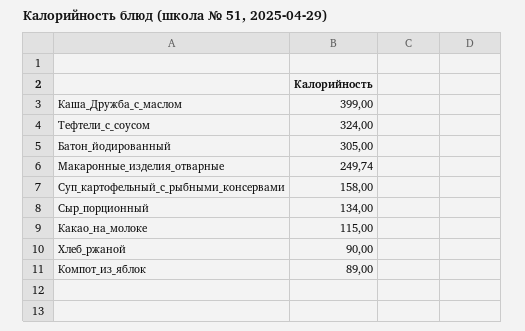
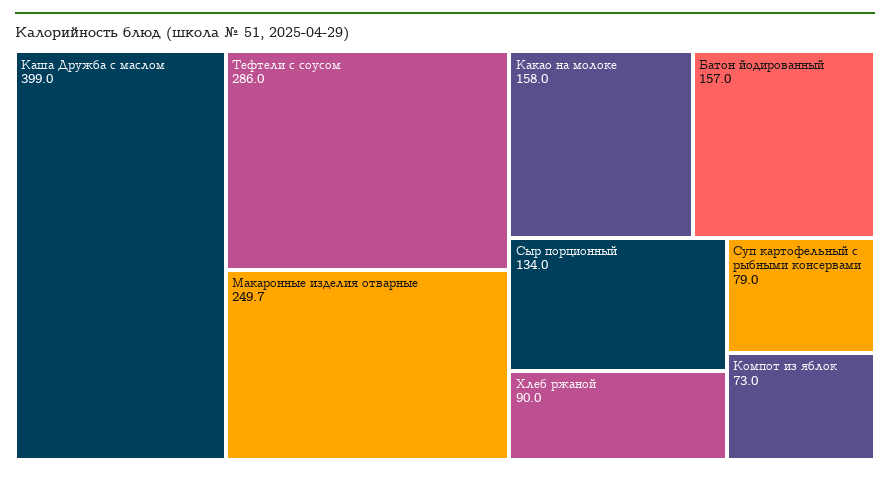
  {
    "Каша_Дружба_с_маслом": 399,
-   "Тефтели_с_соусом": 324,
+   "Тефтели_с_соусом": 286,
-   "Батон_йодированный": 305,
+   "Батон_йодированный": 157,
    "Макаронные_изделия_отварные": 249.74,
-   "Суп_картофельный_с_рыбными_консервами": 158,
+   "Суп_картофельный_с_рыбными_консервами": 79,
    "Сыр_порционный": 134,
-   "Какао_на_молоке": 115,
+   "Какао_на_молоке": 158,
    "Хлеб_ржаной": 90,
-   "Компот_из_яблок": 89
+   "Компот_из_яблок": 73
  }

